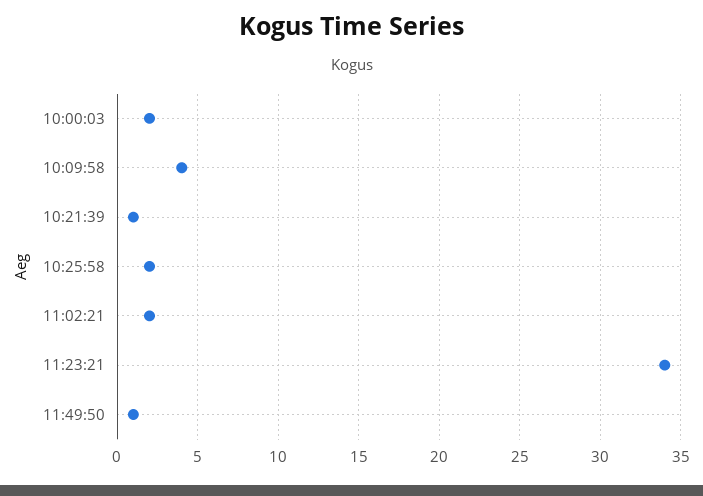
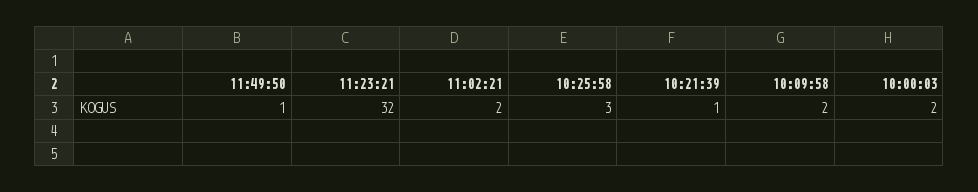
  {
    "10:00:03": 2,
-   "10:09:58": 4,
+   "10:09:58": 2,
    "10:21:39": 1,
-   "10:25:58": 2,
+   "10:25:58": 3,
    "11:02:21": 2,
-   "11:23:21": 34,
+   "11:23:21": 32,
    "11:49:50": 1
  }

